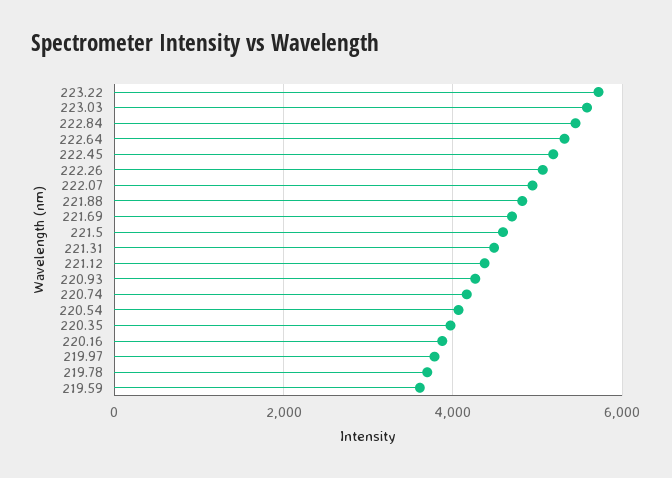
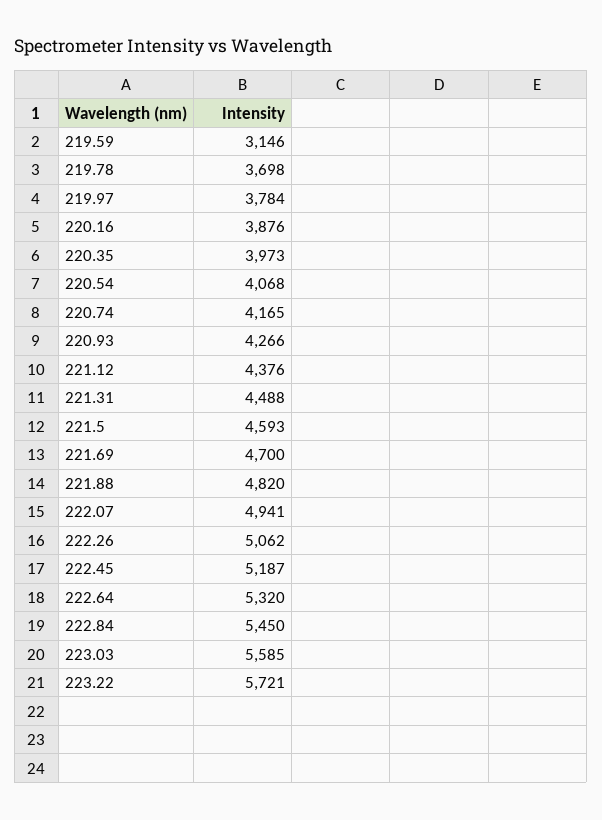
  {
    "223.22": 5721,
    "223.03": 5585,
    "222.84": 5450,
    "222.64": 5320,
    "222.45": 5187,
    "222.26": 5062,
    "222.07": 4941,
    "221.88": 4820,
    "221.69": 4700,
    "221.5": 4593,
    "221.31": 4488,
    "221.12": 4376,
    "220.93": 4266,
    "220.74": 4165,
    "220.54": 4068,
    "220.35": 3973,
    "220.16": 3876,
    "219.97": 3784,
    "219.78": 3698,
-   "219.59": 3600
+   "219.59": 3146
  }

